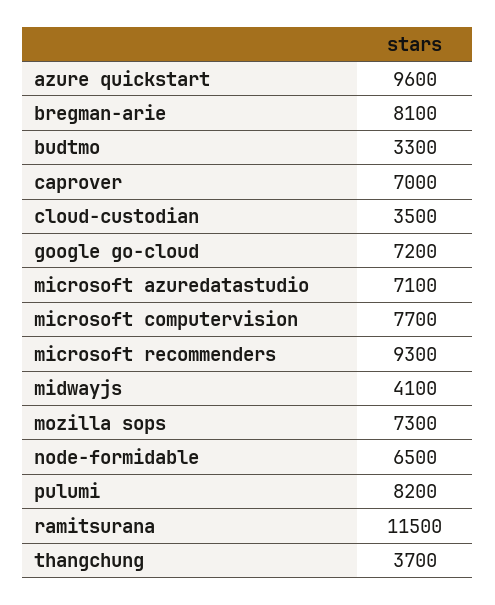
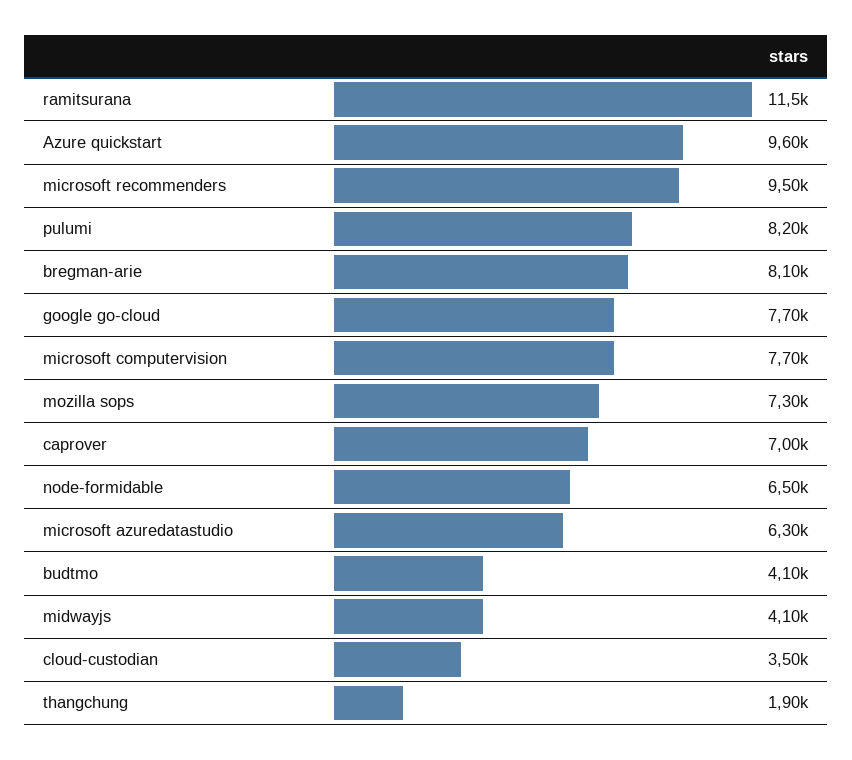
  {
    "azure quickstart": 9600,
    "bregman-arie": 8100,
-   "budtmo": 3300,
+   "budtmo": 4100,
    "caprover": 7000,
    "cloud-custodian": 3500,
-   "google go-cloud": 7200,
+   "google go-cloud": 7700,
-   "microsoft azuredatastudio": 7100,
+   "microsoft azuredatastudio": 6300,
    "microsoft computervision": 7700,
-   "microsoft recommenders": 9300,
+   "microsoft recommenders": 9500,
    "midwayjs": 4100,
    "mozilla sops": 7300,
    "node-formidable": 6500,
    "pulumi": 8200,
    "ramitsurana": 11500,
-   "thangchung": 3700
+   "thangchung": 1900
  }

